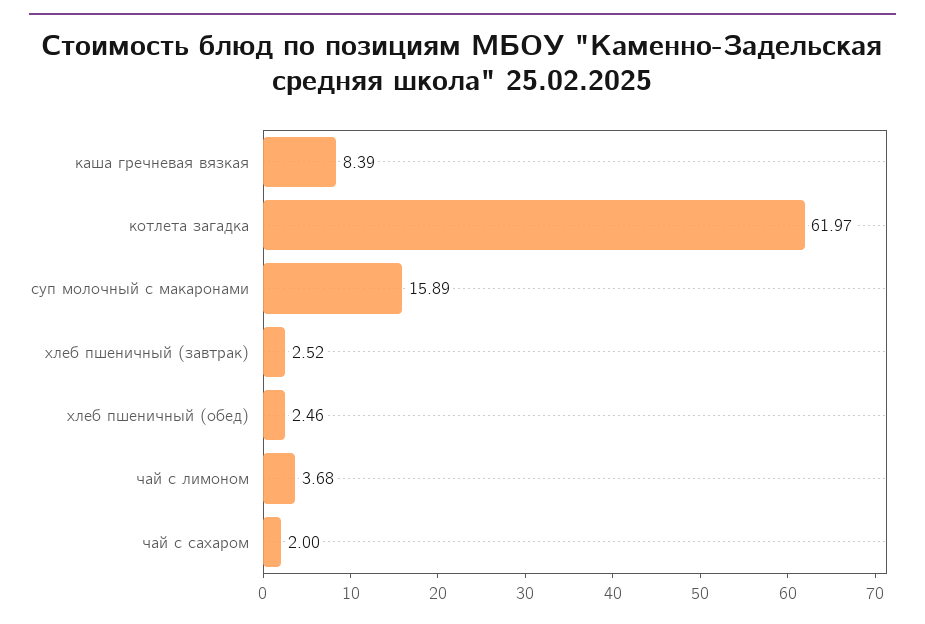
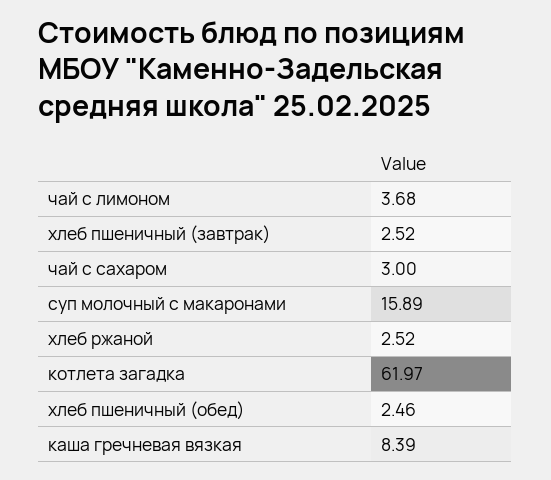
  {
    "каша гречневая вязкая": 8.39,
    "котлета загадка": 61.97,
    "суп молочный с макаронами": 15.89,
    "хлеб пшеничный (завтрак)": 2.52,
    "хлеб пшеничный (обед)": 2.46,
    "чай с лимоном": 3.68,
-   "чай с сахаром": 2
+   "чай с сахаром": 3,
+   "хлеб ржаной": 2.52
  }

